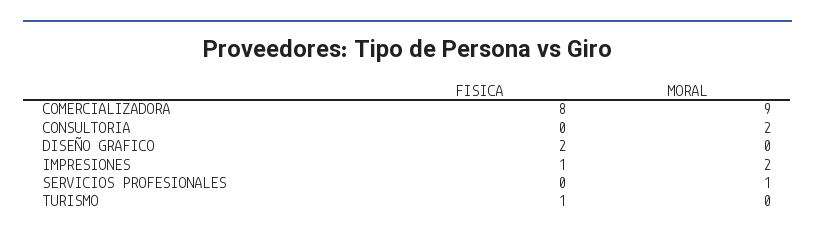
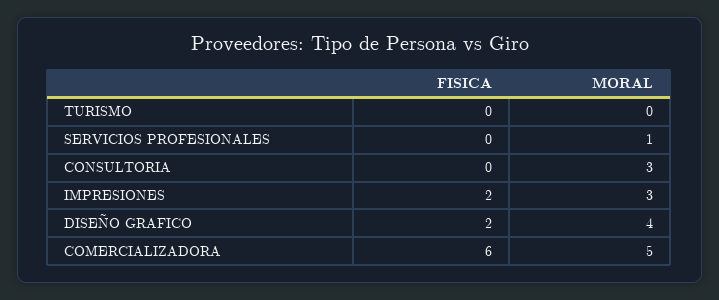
  {
    "FISICA": {
-     "COMERCIALIZADORA": 8,
+     "COMERCIALIZADORA": 6,
      "CONSULTORIA": 0,
      "DISEÑO GRAFICO": 2,
-     "IMPRESIONES": 1,
+     "IMPRESIONES": 2,
      "SERVICIOS PROFESIONALES": 0,
-     "TURISMO": 1
+     "TURISMO": 0
    },
    "MORAL": {
-     "COMERCIALIZADORA": 9,
+     "COMERCIALIZADORA": 5,
-     "CONSULTORIA": 2,
+     "CONSULTORIA": 3,
-     "DISEÑO GRAFICO": 0,
+     "DISEÑO GRAFICO": 4,
-     "IMPRESIONES": 2,
+     "IMPRESIONES": 3,
      "SERVICIOS PROFESIONALES": 1,
      "TURISMO": 0
    }
  }

